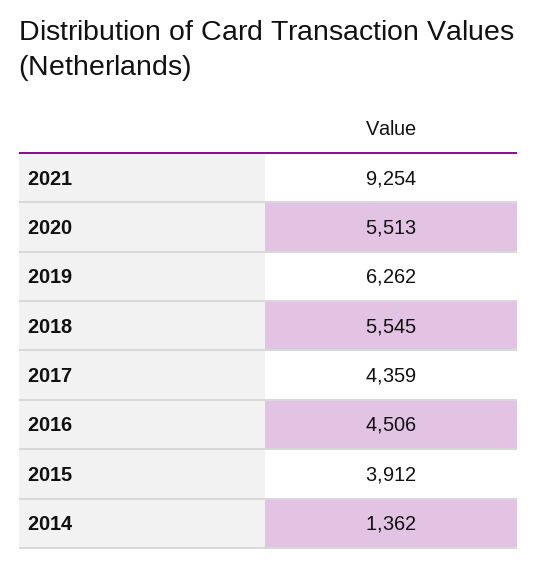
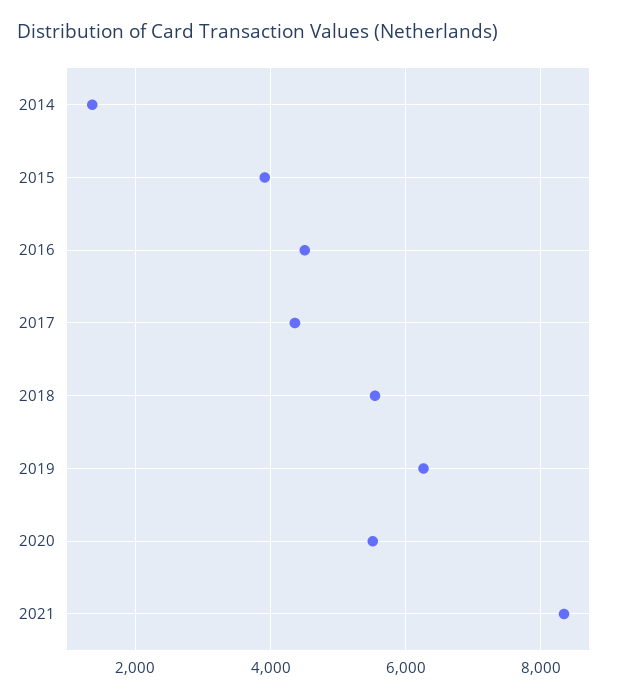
  {
-   "2021": 9254,
+   "2021": 8400,
    "2020": 5513,
    "2019": 6262,
    "2018": 5545,
    "2017": 4359,
    "2016": 4506,
    "2015": 3912,
    "2014": 1362
  }

